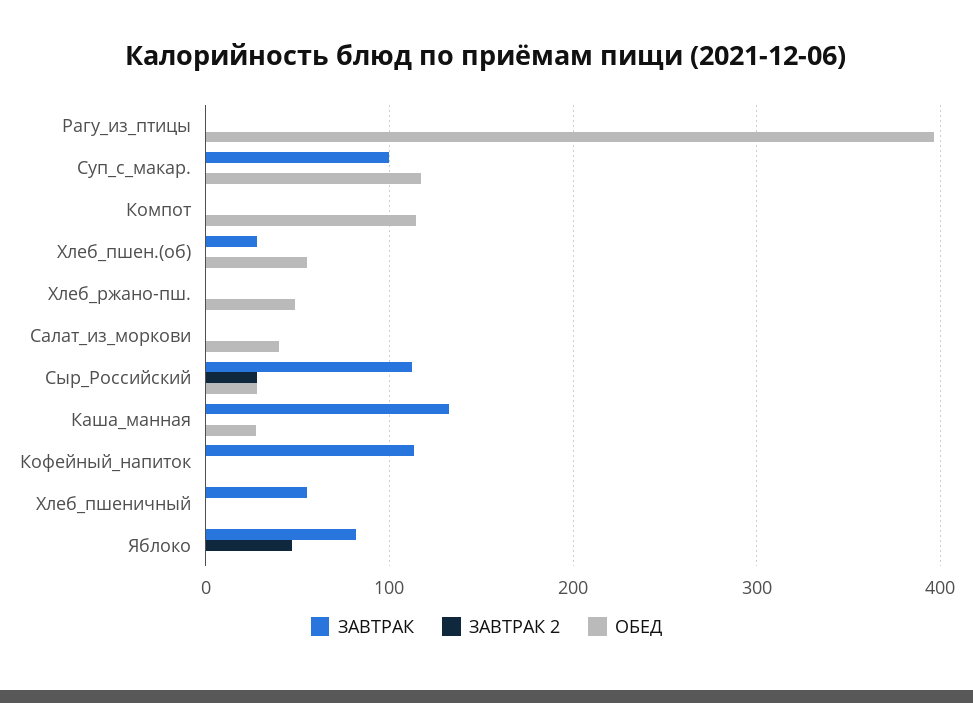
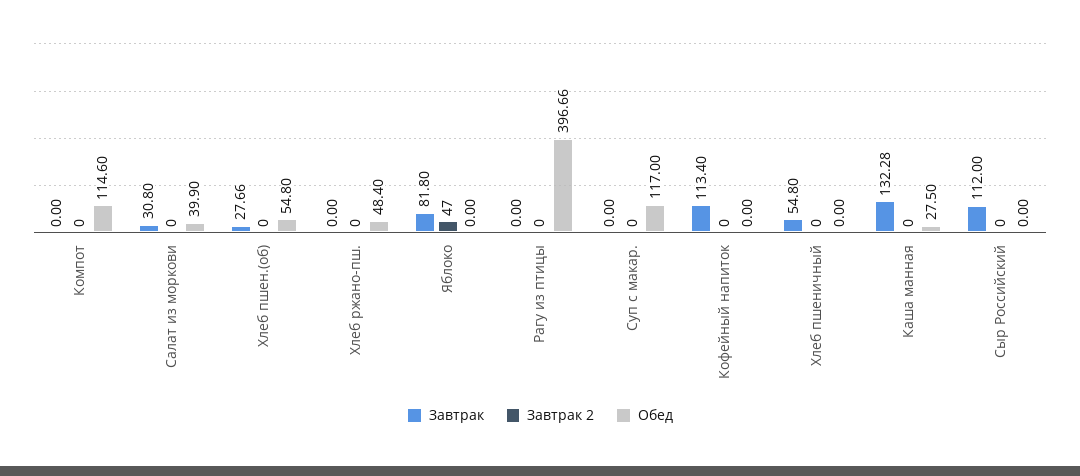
  {
    "ЗАВТРАК": {
      "Рагу_из_птицы": 0,
-     "Суп_с_макар.": 100,
+     "Суп_с_макар.": 0,
      "Компот": 0,
      "Хлеб_пшен.(об)": 27.66,
      "Хлеб_ржано-пш.": 0,
-     "Салат_из_моркови": 0,
+     "Салат_из_моркови": 30.8,
      "Сыр_Российский": 112,
      "Каша_манная": 132.28,
      "Кофейный_напиток": 113.4,
      "Хлеб_пшеничный": 54.8,
      "Яблоко": 81.8
    },
    "ЗАВТРАК 2": {
      "Рагу_из_птицы": 0,
      "Суп_с_макар.": 0,
      "Компот": 0,
      "Хлеб_пшен.(об)": 0,
      "Хлеб_ржано-пш.": 0,
      "Салат_из_моркови": 0,
-     "Сыр_Российский": 30,
+     "Сыр_Российский": 0,
      "Каша_манная": 0,
      "Кофейный_напиток": 0,
      "Хлеб_пшеничный": 0,
      "Яблоко": 47
    },
    "ОБЕД": {
      "Рагу_из_птицы": 396.66,
      "Суп_с_макар.": 117,
      "Компот": 114.6,
      "Хлеб_пшен.(об)": 54.8,
      "Хлеб_ржано-пш.": 48.4,
      "Салат_из_моркови": 39.9,
-     "Сыр_Российский": 30,
+     "Сыр_Российский": 0,
      "Каша_манная": 27.5,
      "Кофейный_напиток": 0,
      "Хлеб_пшеничный": 0,
      "Яблоко": 0
    }
  }

